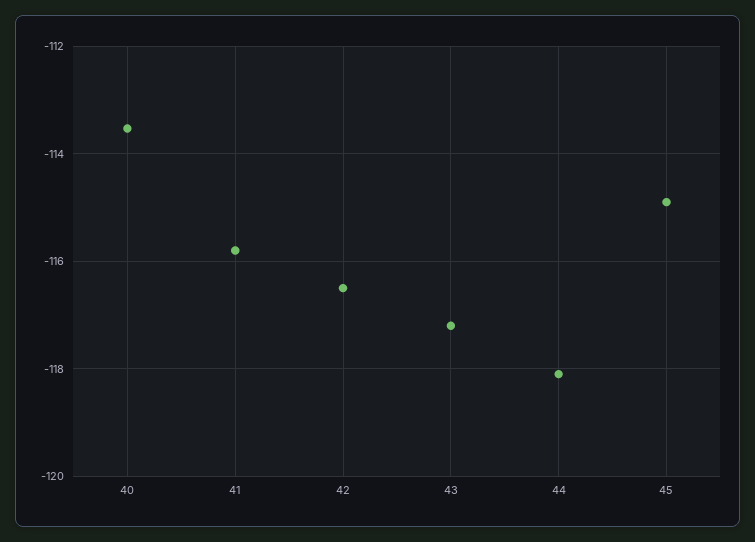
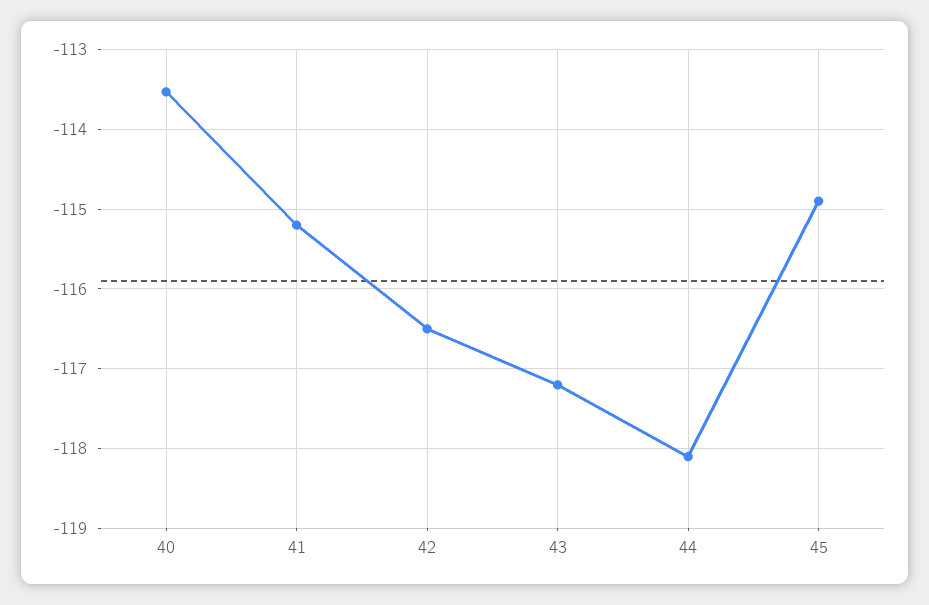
  {
    "40": -113.5,
-   "41": -115.8,
+   "41": -115.2,
    "42": -116.5,
    "43": -117.2,
    "44": -118.1,
    "45": -114.9
  }

